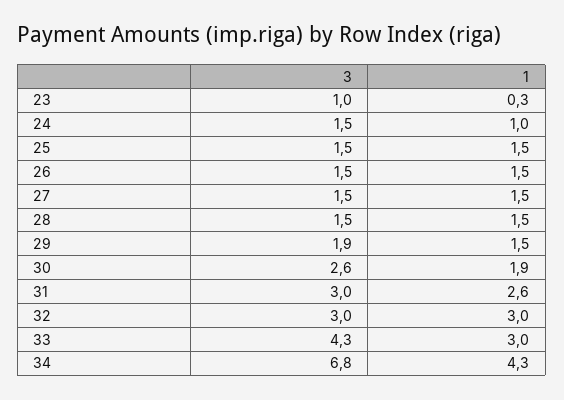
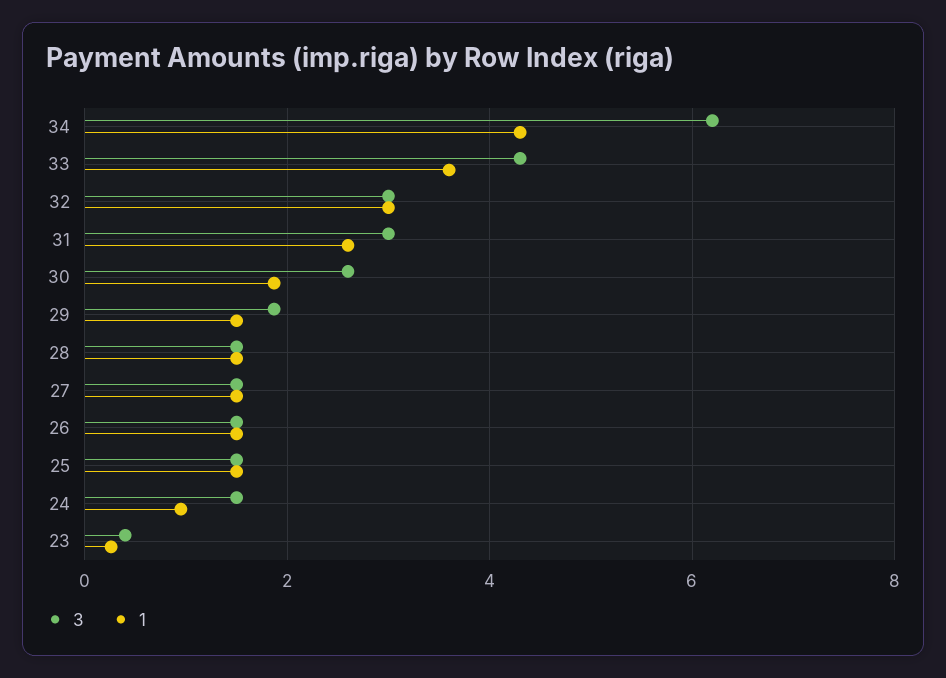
  {
    "3": {
-     "23": 1,
+     "23": 0.4,
      "24": 1.5,
      "25": 1.5,
      "26": 1.5,
      "27": 1.5,
      "28": 1.5,
      "29": 1.9,
      "30": 2.6,
      "31": 3,
      "32": 3,
      "33": 4.3,
-     "34": 6.8
+     "34": 6.2
    },
    "1": {
      "23": 0.3,
      "24": 1,
      "25": 1.5,
      "26": 1.5,
      "27": 1.5,
      "28": 1.5,
      "29": 1.5,
      "30": 1.9,
      "31": 2.6,
      "32": 3,
-     "33": 3,
+     "33": 3.6,
      "34": 4.3
    }
  }

